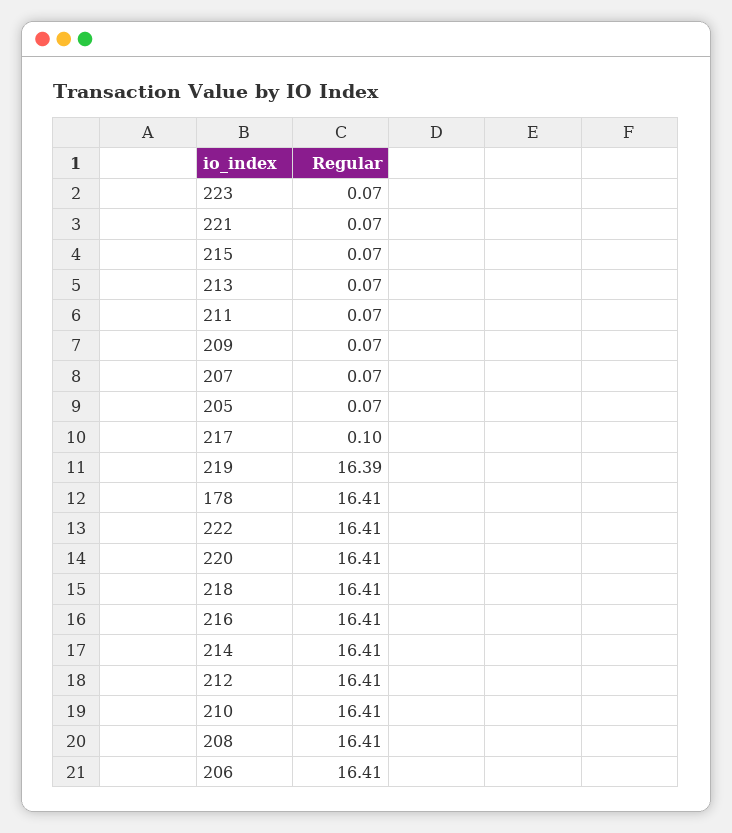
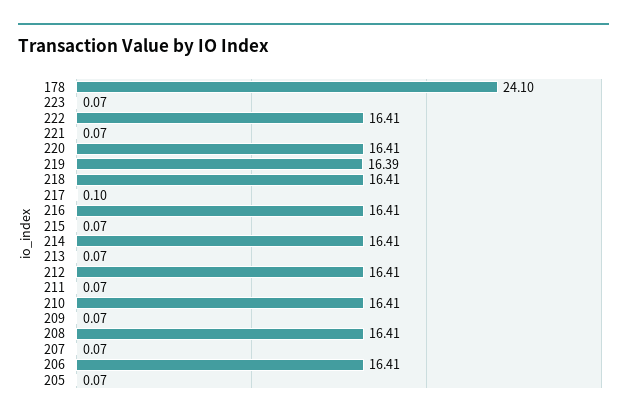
  {
    "223": 0.07,
    "221": 0.07,
    "215": 0.07,
    "213": 0.07,
    "211": 0.07,
    "209": 0.07,
    "207": 0.07,
    "205": 0.07,
    "217": 0.1,
    "219": 16.39,
-   "178": 16.41,
+   "178": 24.1,
    "222": 16.41,
    "220": 16.41,
    "218": 16.41,
    "216": 16.41,
    "214": 16.41,
    "212": 16.41,
    "210": 16.41,
    "208": 16.41,
    "206": 16.41
  }

